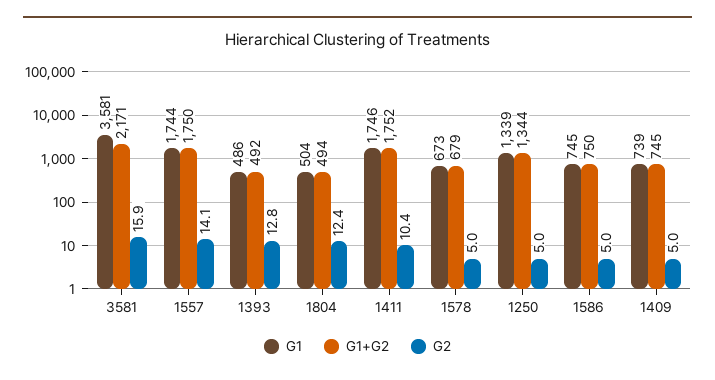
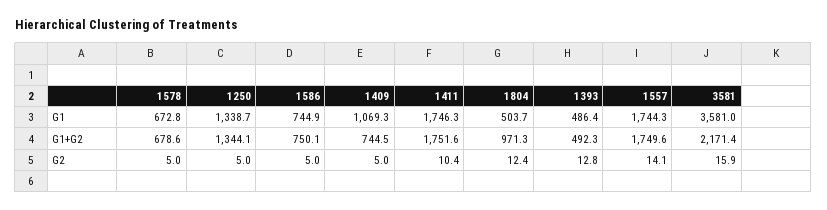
  {
    "G1": {
      "3581": 3581,
      "1557": 1744.3,
      "1393": 486.4,
      "1804": 503.7,
      "1411": 1746.3,
      "1578": 672.8,
      "1250": 1338.7,
      "1586": 744.9,
-     "1409": 739
+     "1409": 1069.3
    },
    "G1+G2": {
      "3581": 2171.4,
      "1557": 1749.6,
      "1393": 492.3,
-     "1804": 494,
+     "1804": 971.3,
      "1411": 1751.6,
      "1578": 678.6,
      "1250": 1344.1,
      "1586": 750.1,
      "1409": 744.5
    },
    "G2": {
      "3581": 15.9,
      "1557": 14.1,
      "1393": 12.8,
      "1804": 12.4,
      "1411": 10.4,
      "1578": 5,
      "1250": 5,
      "1586": 5,
      "1409": 5
    }
  }

